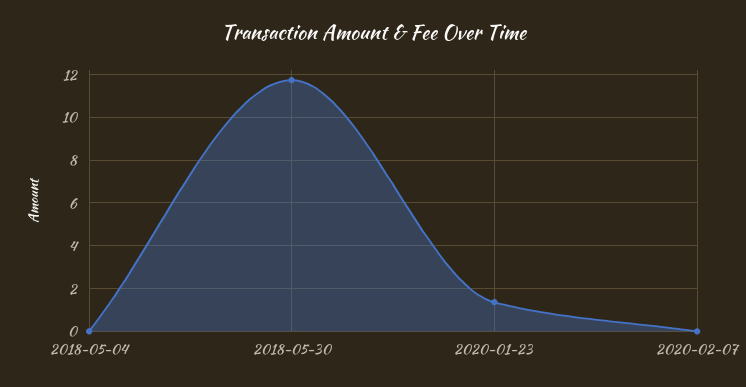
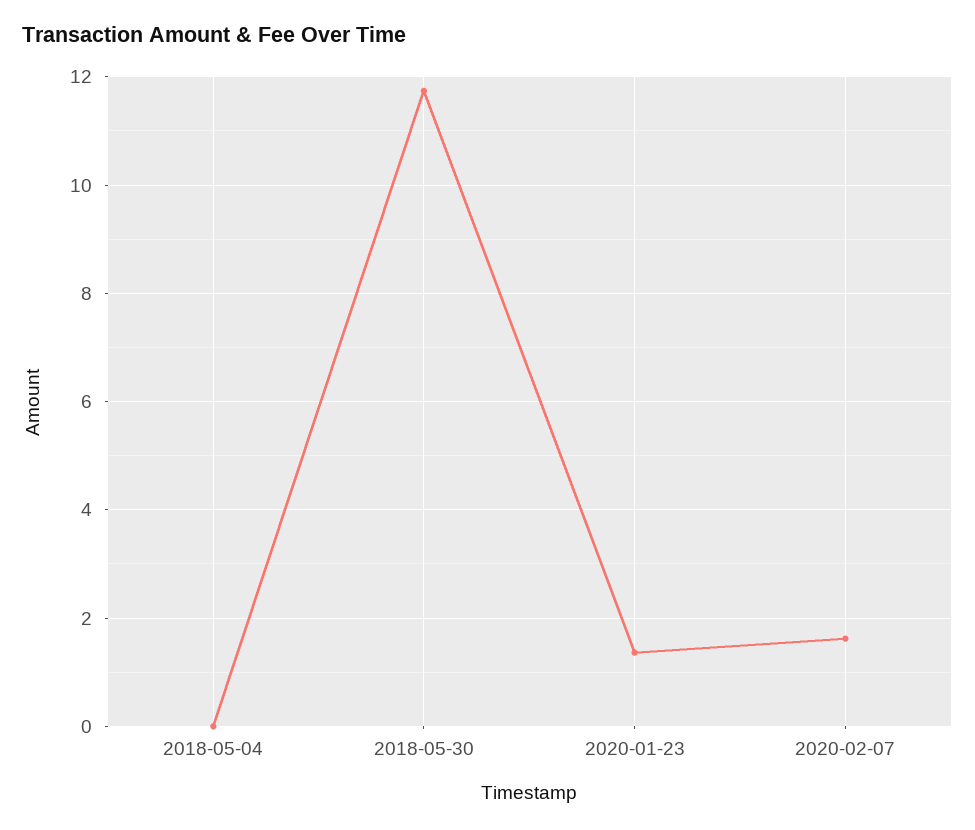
  {
    "2018-05-04": 0,
    "2018-05-30": 11.8,
    "2020-01-23": 1.4,
-   "2020-02-07": 0
+   "2020-02-07": 1.6
  }

